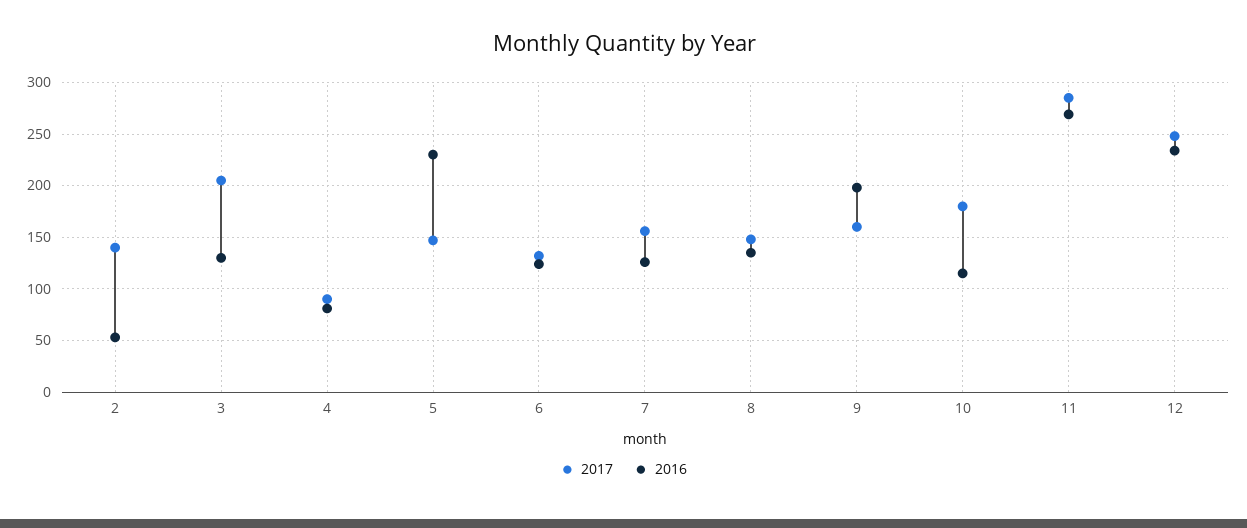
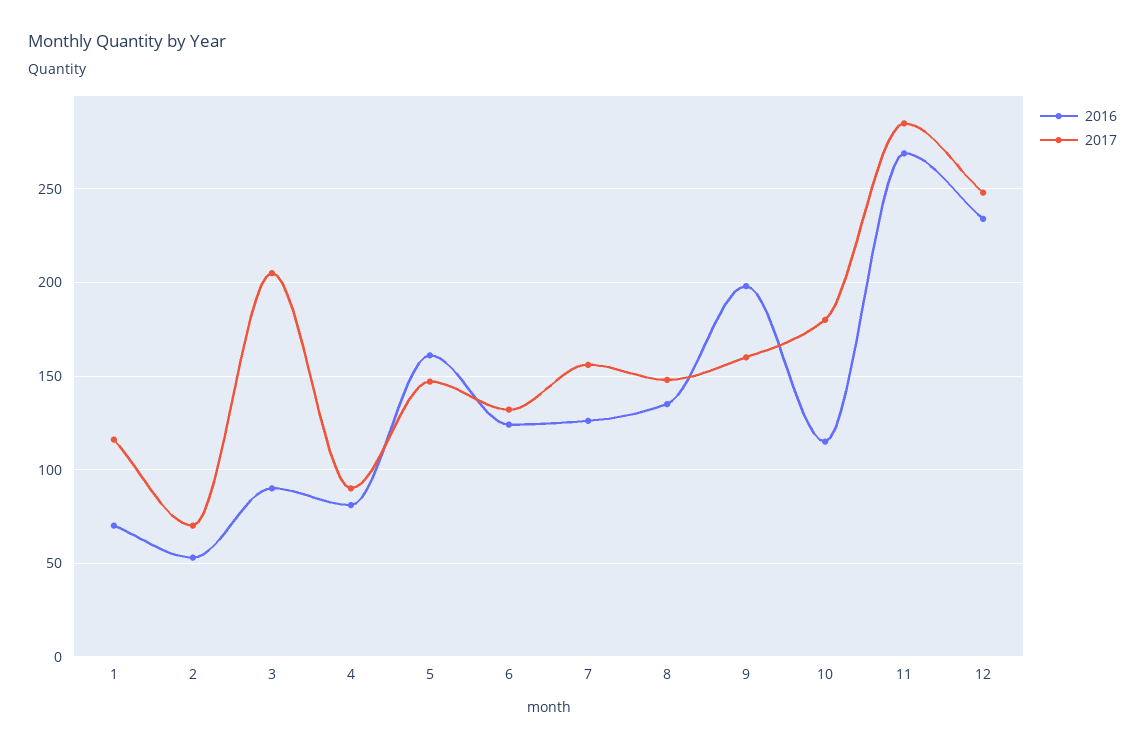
  {
    "2017": {
-     "2": 140,
+     "2": 70,
      "3": 205,
      "4": 90,
      "5": 145,
      "6": 130,
      "7": 155,
      "8": 150,
      "9": 160,
      "10": 180,
      "11": 285,
-     "12": 250
+     "12": 250,
+     "1": 115
    },
    "2016": {
      "2": 55,
-     "3": 130,
+     "3": 90,
      "4": 80,
-     "5": 230,
+     "5": 160,
      "6": 125,
      "7": 125,
      "8": 135,
      "9": 200,
      "10": 115,
      "11": 270,
-     "12": 235
+     "12": 235,
+     "1": 70
    }
  }

